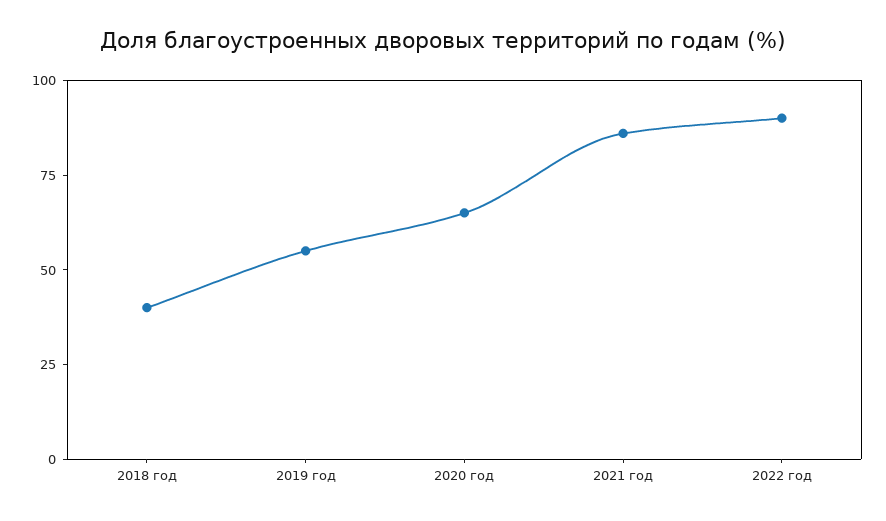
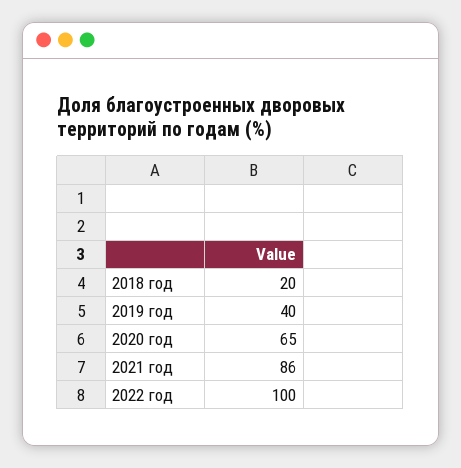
  {
-   "2018 год": 40,
+   "2018 год": 20,
-   "2019 год": 55,
+   "2019 год": 40,
    "2020 год": 65,
    "2021 год": 86,
-   "2022 год": 90
+   "2022 год": 100
  }

